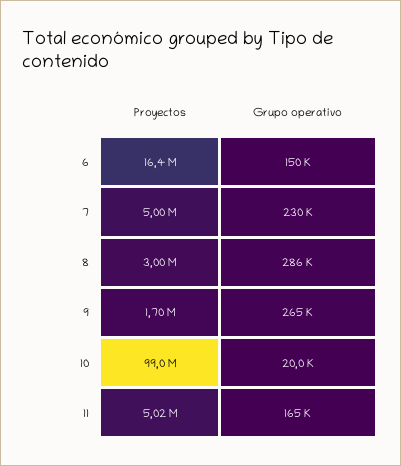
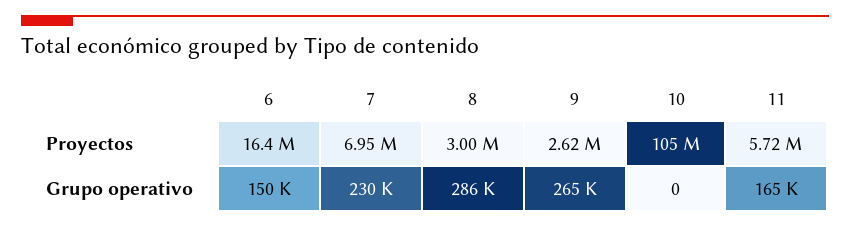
  {
    "Proyectos": {
      "6": 16400000,
-     "7": 5000000,
+     "7": 6950000,
      "8": 3000000,
-     "9": 1700000,
+     "9": 2620000,
-     "10": 99000000,
+     "10": 105000000,
-     "11": 5020000
+     "11": 5720000
    },
    "Grupo operativo": {
      "6": 150000,
      "7": 230000,
      "8": 286000,
      "9": 265000,
-     "10": 20000,
+     "10": 0,
      "11": 165000
    }
  }

